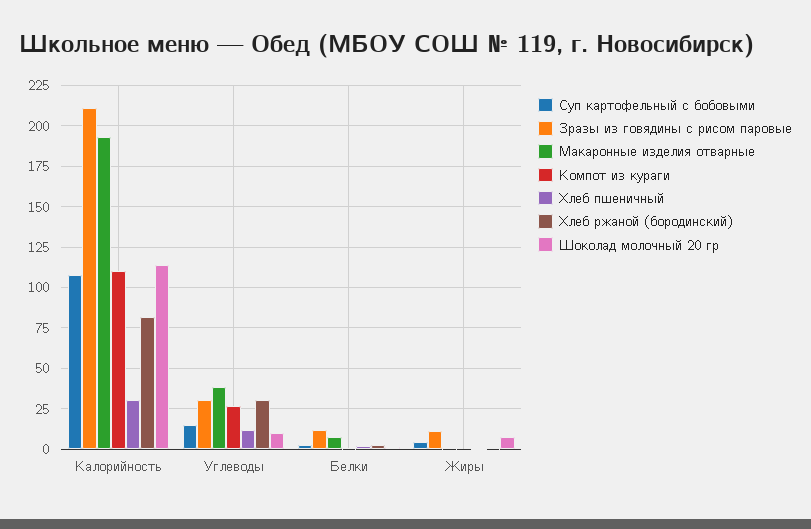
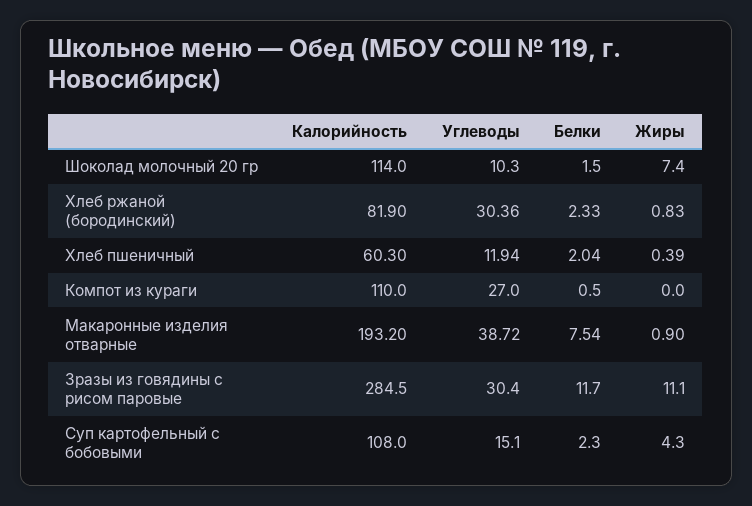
  {
    "Суп картофельный с бобовыми": {
      "Калорийность": 108,
      "Углеводы": 15.1,
      "Белки": 2.3,
      "Жиры": 4.3
    },
    "Зразы из говядины с рисом паровые": {
-     "Калорийность": 210,
+     "Калорийность": 284.5,
      "Углеводы": 30.4,
      "Белки": 11.7,
      "Жиры": 11.1
    },
    "Макаронные изделия отварные": {
      "Калорийность": 193.2,
      "Углеводы": 38.72,
      "Белки": 7.54,
      "Жиры": 0.9
    },
    "Компот из кураги": {
      "Калорийность": 110,
      "Углеводы": 27,
      "Белки": 0.5,
      "Жиры": 0
    },
    "Хлеб пшеничный": {
-     "Калорийность": 30,
+     "Калорийность": 60.3,
      "Углеводы": 11.94,
      "Белки": 2.04,
      "Жиры": 0.39
    },
    "Хлеб ржаной (бородинский)": {
      "Калорийность": 81.9,
      "Углеводы": 30.36,
      "Белки": 2.33,
      "Жиры": 0.83
    },
    "Шоколад молочный 20 гр": {
      "Калорийность": 114,
      "Углеводы": 10.3,
      "Белки": 1.5,
      "Жиры": 7.4
    }
  }

